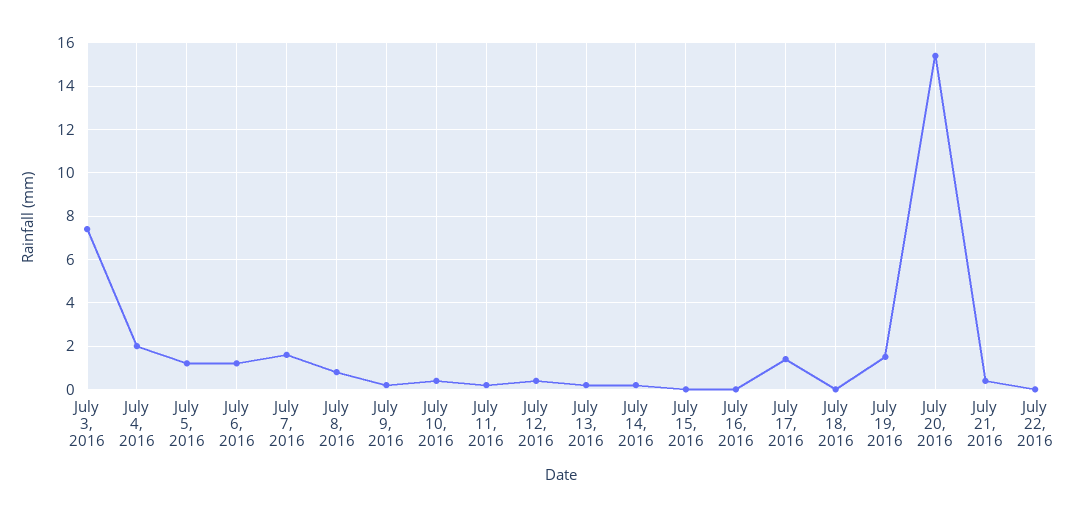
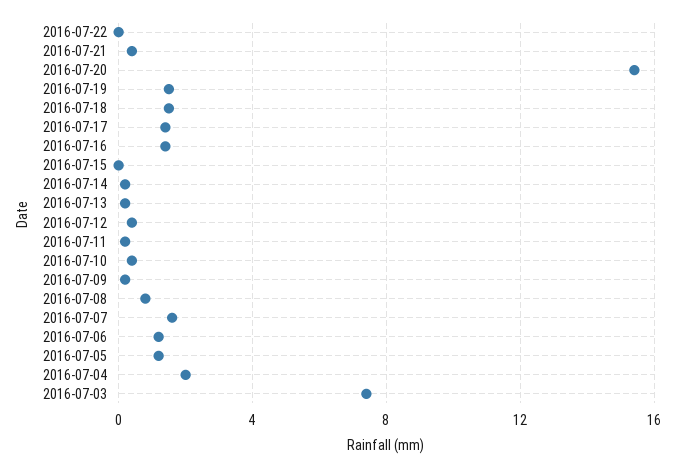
  {
    "July 3, 2016": 7.5,
    "July 4, 2016": 2,
    "July 5, 2016": 1,
    "July 6, 2016": 1,
    "July 7, 2016": 1.5,
    "July 8, 2016": 1,
    "July 9, 2016": 0,
    "July 10, 2016": 0.5,
    "July 11, 2016": 0,
    "July 12, 2016": 0.5,
    "July 13, 2016": 0,
    "July 14, 2016": 0,
    "July 15, 2016": 0,
-   "July 16, 2016": 0,
+   "July 16, 2016": 1.5,
    "July 17, 2016": 1.5,
-   "July 18, 2016": 0,
+   "July 18, 2016": 1.5,
    "July 19, 2016": 1.5,
    "July 20, 2016": 15.5,
    "July 21, 2016": 0.5,
    "July 22, 2016": 0
  }

